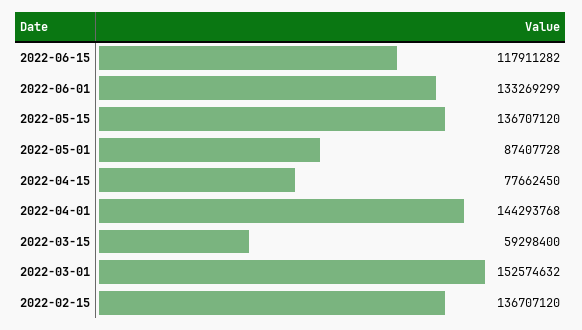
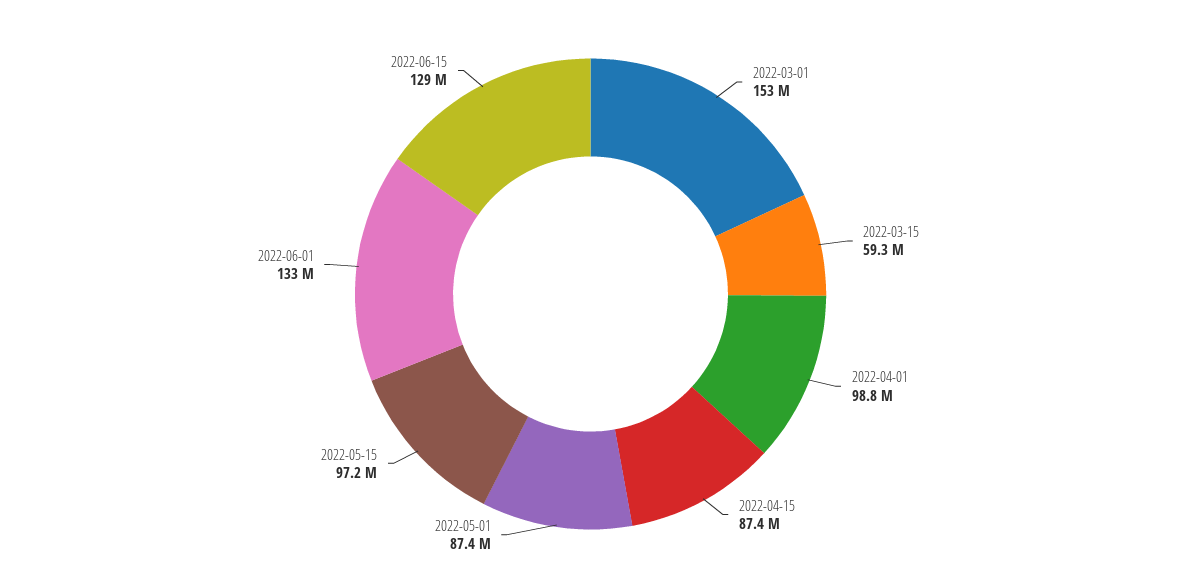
  {
-   "2022-06-15": 117911282,
+   "2022-06-15": 129000000,
    "2022-06-01": 133269299,
-   "2022-05-15": 136707120,
+   "2022-05-15": 97200000,
    "2022-05-01": 87407728,
-   "2022-04-15": 77662450,
+   "2022-04-15": 87400000,
-   "2022-04-01": 144293768,
+   "2022-04-01": 98800000,
    "2022-03-15": 59298400,
-   "2022-03-01": 152574632,
+   "2022-03-01": 152574632
-   "2022-02-15": 136707120
  }

